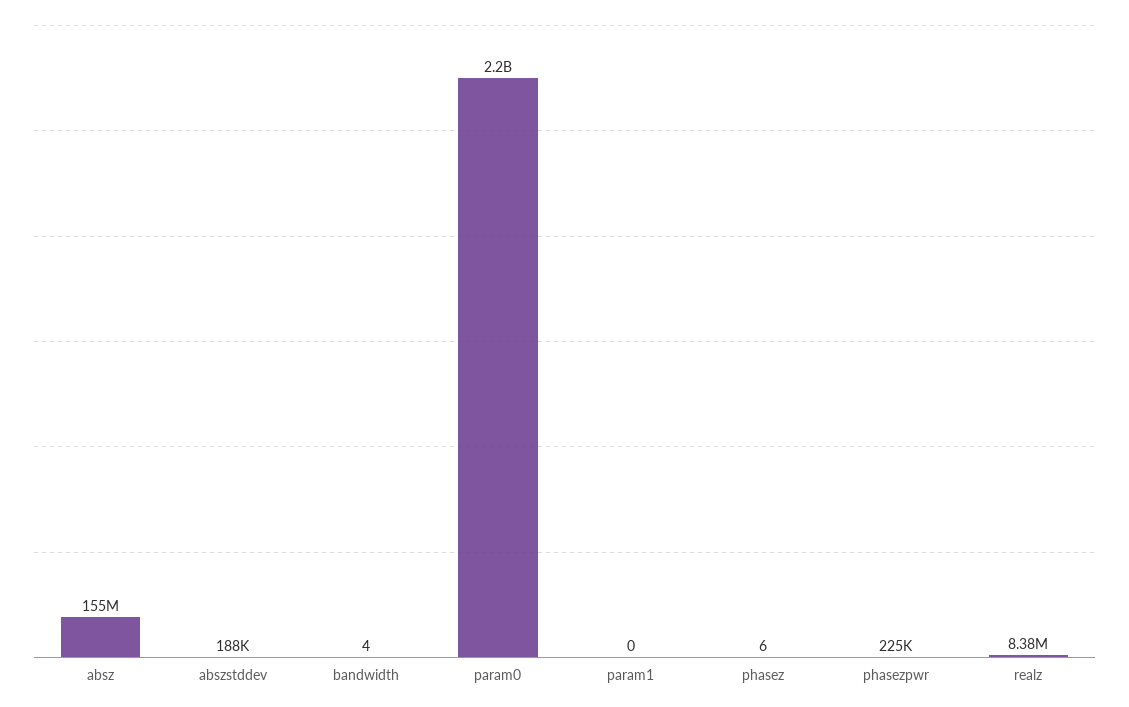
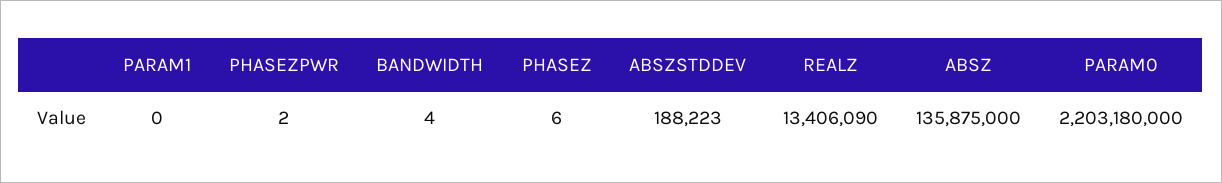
  {
-   "absz": 155000000,
+   "absz": 135875000,
    "abszstddev": 188223,
    "bandwidth": 4,
    "param0": 2203180000,
    "param1": 0,
    "phasez": 6,
-   "phasezpwr": 225000,
+   "phasezpwr": 2,
-   "realz": 8380000
+   "realz": 13406090
  }

